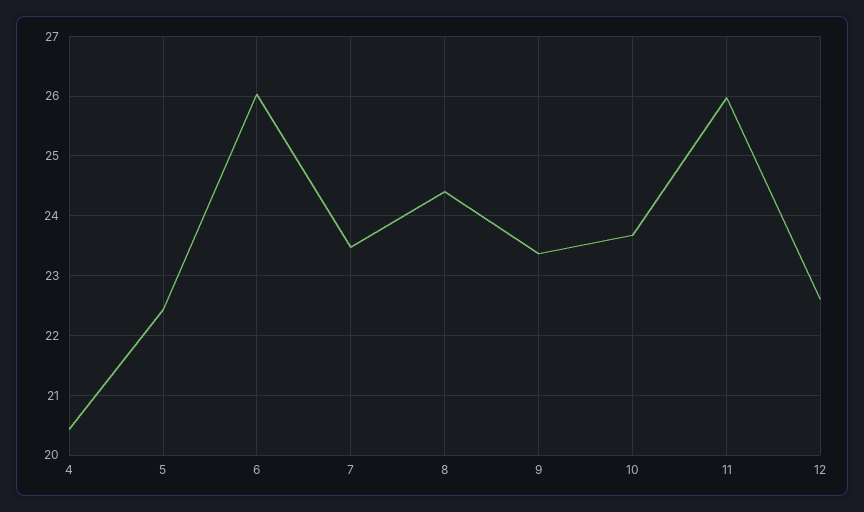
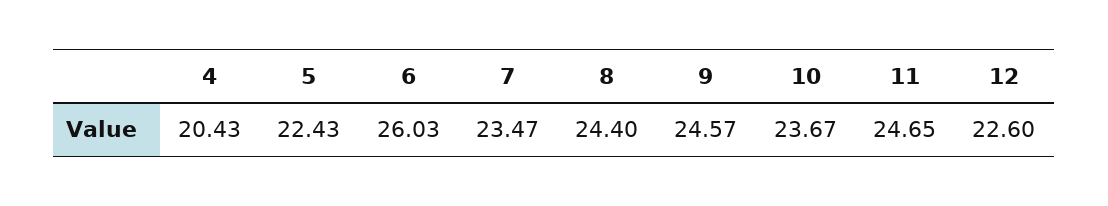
  {
    "4": 20.43,
    "5": 22.43,
    "6": 26.03,
    "7": 23.47,
    "8": 24.4,
-   "9": 23.4,
+   "9": 24.57,
    "10": 23.67,
-   "11": 26,
+   "11": 24.65,
    "12": 22.6
  }

